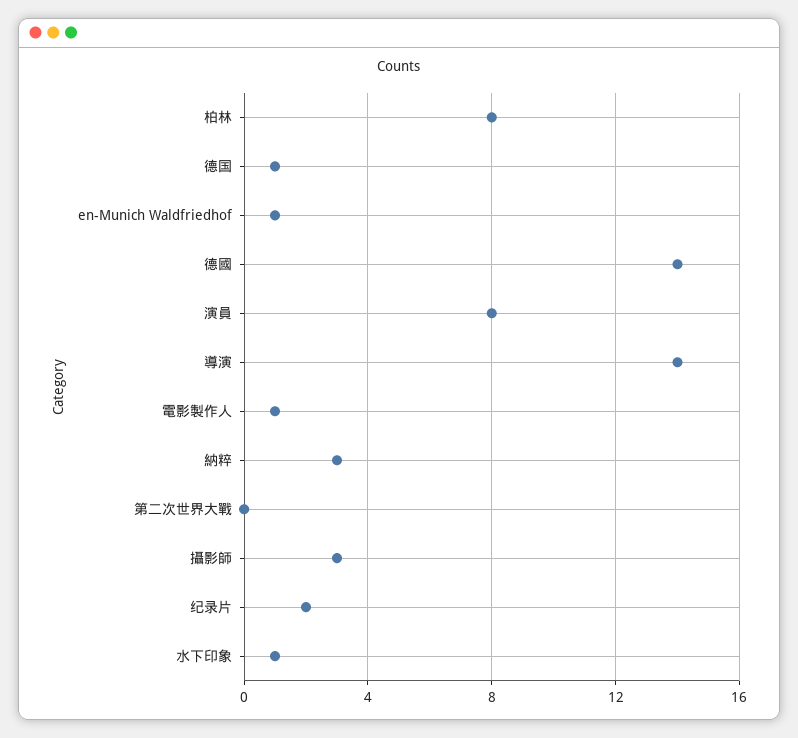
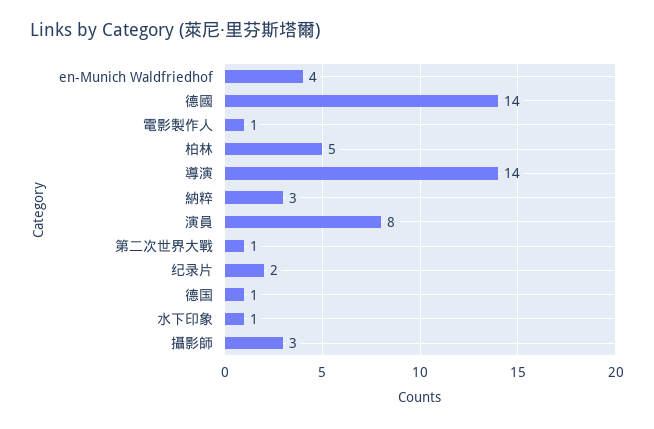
  {
-   "柏林": 8,
+   "柏林": 5,
    "德国": 1,
-   "en-Munich Waldfriedhof": 1,
+   "en-Munich Waldfriedhof": 4,
    "德國": 14,
    "演員": 8,
    "導演": 14,
    "電影製作人": 1,
    "納粹": 3,
-   "第二次世界大戰": 0,
+   "第二次世界大戰": 1,
    "攝影師": 3,
    "纪录片": 2,
    "水下印象": 1
  }

